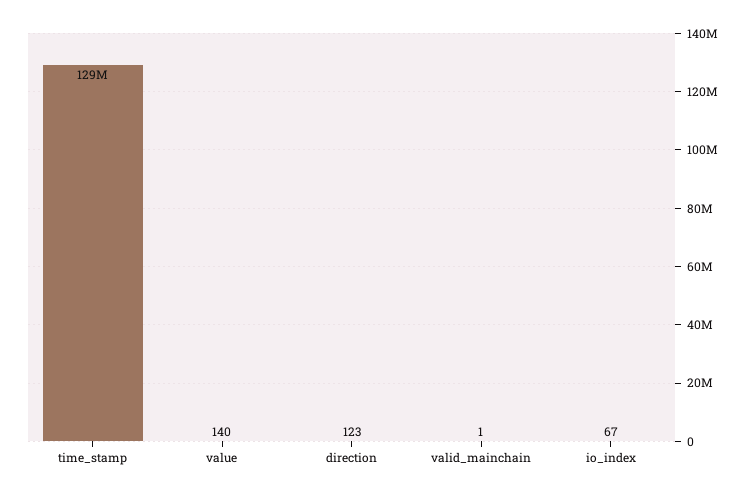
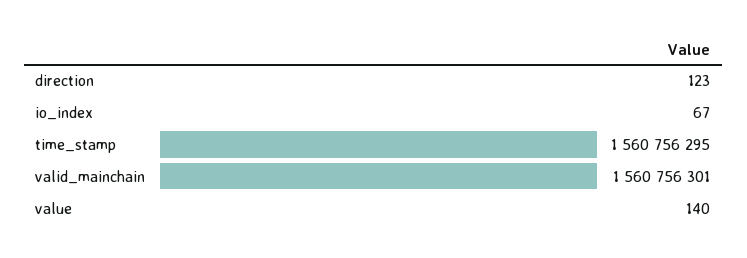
  {
-   "time_stamp": 129000000,
+   "time_stamp": 1560756295,
    "value": 140,
    "direction": 123,
-   "valid_mainchain": 1,
+   "valid_mainchain": 1560756301,
    "io_index": 67
  }

